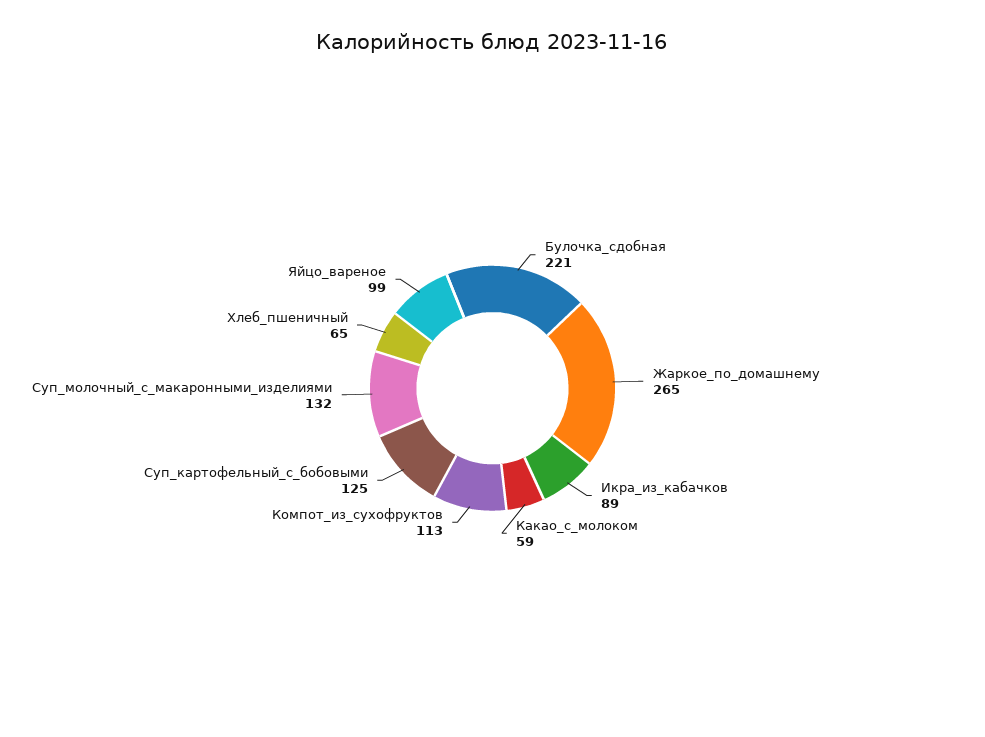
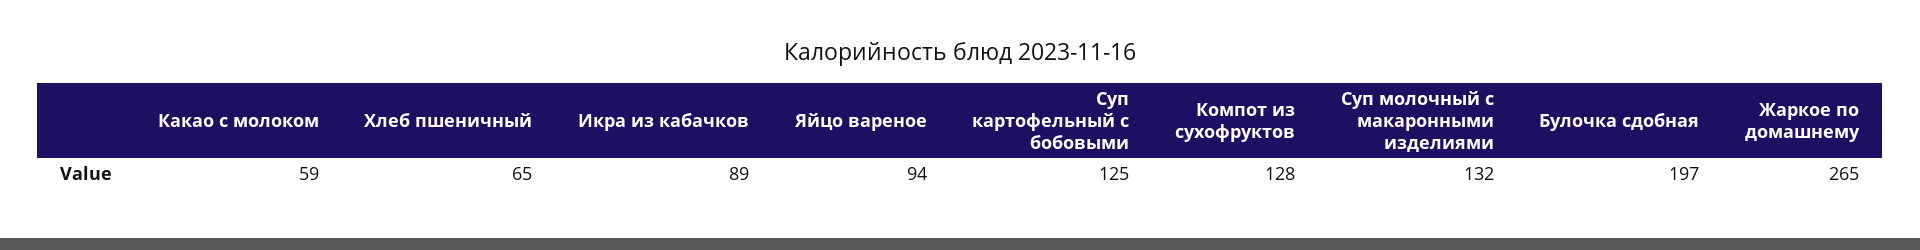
  {
-   "Булочка_сдобная": 221,
+   "Булочка_сдобная": 197,
    "Жаркое_по_домашнему": 265,
    "Икра_из_кабачков": 89,
    "Какао_с_молоком": 59,
-   "Компот_из_сухофруктов": 113,
+   "Компот_из_сухофруктов": 128,
    "Суп_картофельный_с_бобовыми": 125,
    "Суп_молочный_с_макаронными_изделиями": 132,
    "Хлеб_пшеничный": 65,
-   "Яйцо_вареное": 99
+   "Яйцо_вареное": 94
  }

